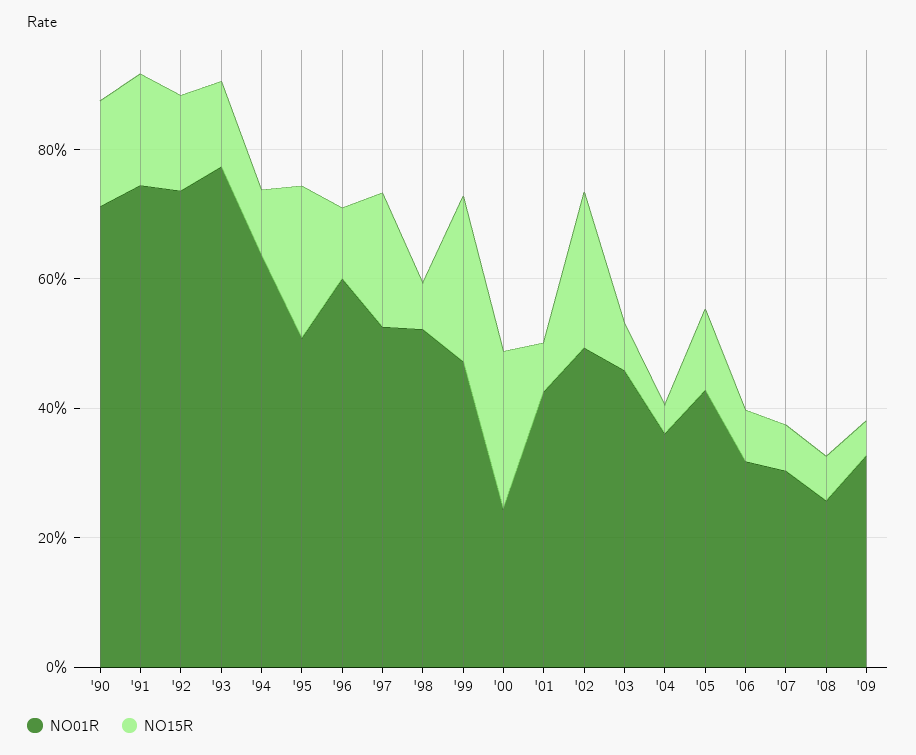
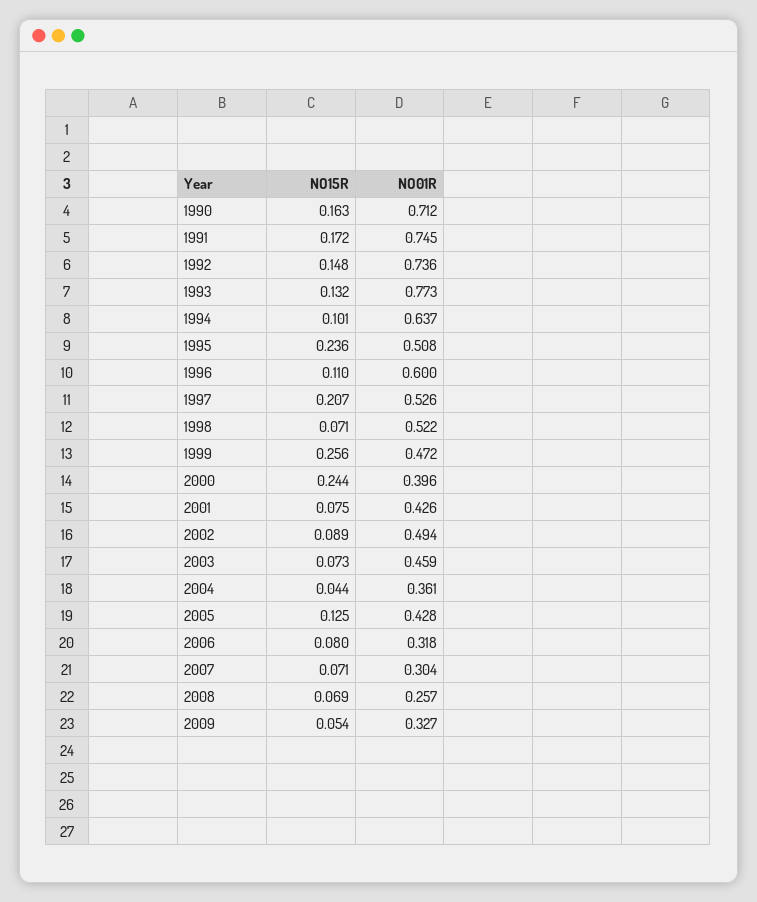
  {
    "NO01R": {
      "'90": 0.712,
      "'91": 0.745,
      "'92": 0.736,
      "'93": 0.773,
      "'94": 0.637,
      "'95": 0.508,
      "'96": 0.6,
      "'97": 0.526,
      "'98": 0.522,
      "'99": 0.472,
-     "'00": 0.25,
+     "'00": 0.396,
      "'01": 0.426,
      "'02": 0.494,
      "'03": 0.459,
      "'04": 0.361,
      "'05": 0.428,
      "'06": 0.318,
      "'07": 0.304,
      "'08": 0.257,
      "'09": 0.327
    },
    "NO15R": {
      "'90": 0.163,
      "'91": 0.172,
      "'92": 0.148,
      "'93": 0.132,
      "'94": 0.101,
      "'95": 0.236,
      "'96": 0.11,
      "'97": 0.207,
      "'98": 0.071,
      "'99": 0.256,
      "'00": 0.244,
      "'01": 0.075,
-     "'02": 0.25,
+     "'02": 0.089,
      "'03": 0.073,
      "'04": 0.044,
      "'05": 0.125,
      "'06": 0.08,
      "'07": 0.071,
      "'08": 0.069,
      "'09": 0.054
    }
  }

